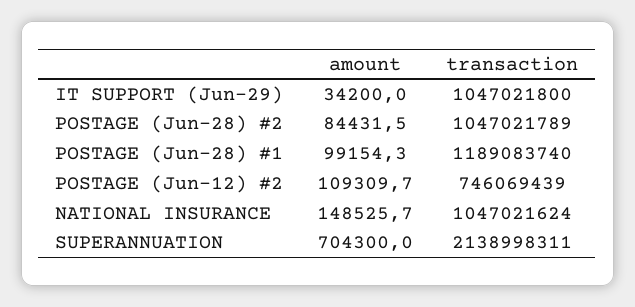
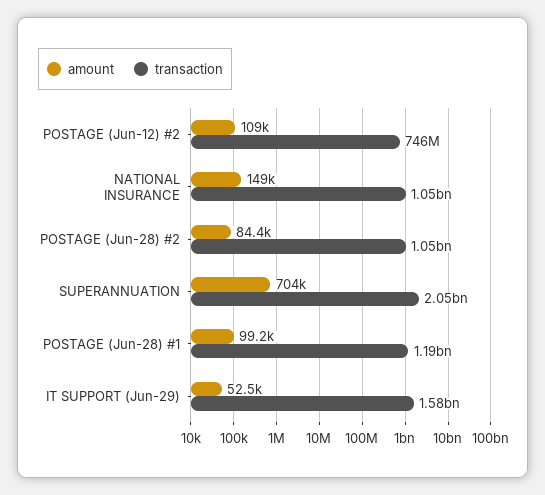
  {
    "amount": {
-     "IT SUPPORT (Jun-29)": 34200,
+     "IT SUPPORT (Jun-29)": 52500,
      "POSTAGE (Jun-28) #2": 84431.5,
      "POSTAGE (Jun-28) #1": 99154.3,
      "POSTAGE (Jun-12) #2": 109309.7,
      "NATIONAL INSURANCE": 148525.7,
      "SUPERANNUATION": 704300
    },
    "transaction": {
-     "IT SUPPORT (Jun-29)": 1047021800,
+     "IT SUPPORT (Jun-29)": 1580000000,
      "POSTAGE (Jun-28) #2": 1047021789,
      "POSTAGE (Jun-28) #1": 1189083740,
      "POSTAGE (Jun-12) #2": 746069439,
      "NATIONAL INSURANCE": 1047021624,
-     "SUPERANNUATION": 2138998311
+     "SUPERANNUATION": 2050000000
    }
  }

